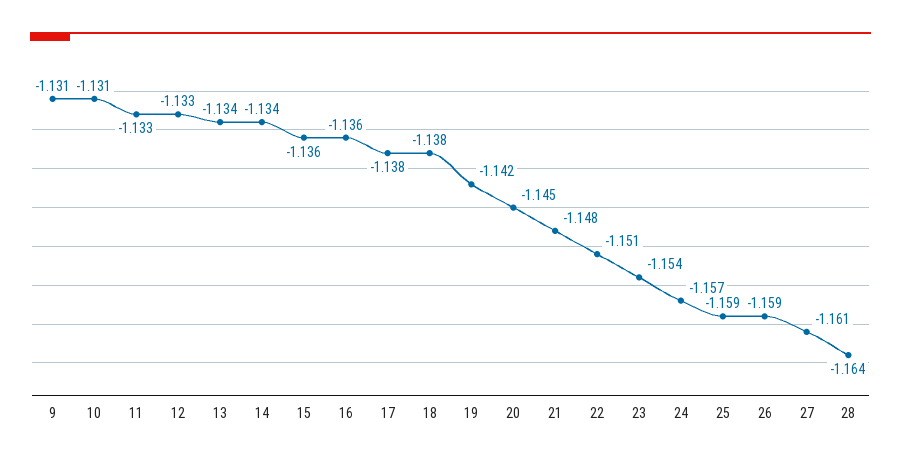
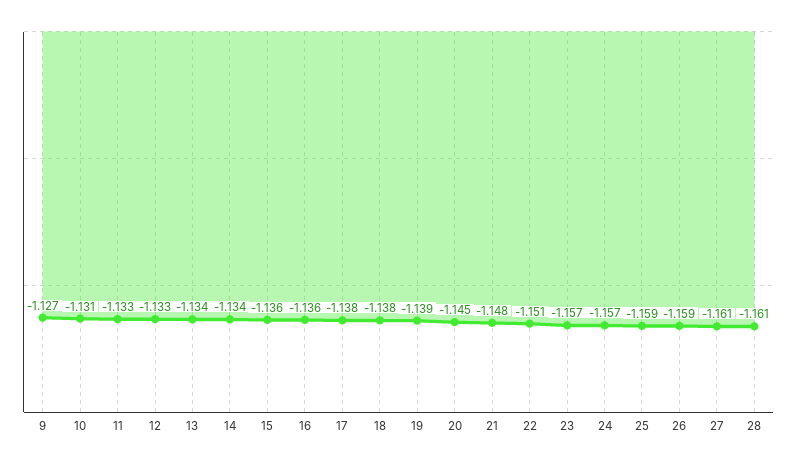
  {
-   "9": -1.131,
+   "9": -1.127,
    "10": -1.131,
    "11": -1.133,
    "12": -1.133,
    "13": -1.134,
    "14": -1.134,
    "15": -1.136,
    "16": -1.136,
    "17": -1.138,
    "18": -1.138,
-   "19": -1.142,
+   "19": -1.139,
    "20": -1.145,
    "21": -1.148,
    "22": -1.151,
-   "23": -1.154,
+   "23": -1.157,
    "24": -1.157,
    "25": -1.159,
    "26": -1.159,
    "27": -1.161,
-   "28": -1.164
+   "28": -1.161
  }

